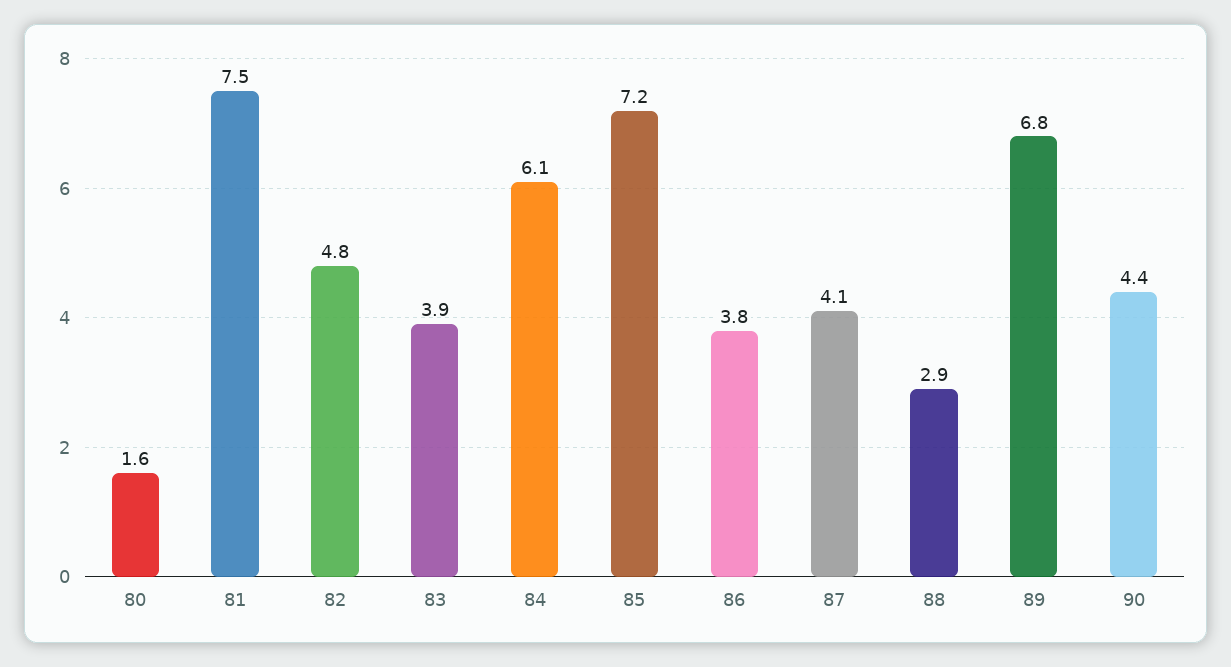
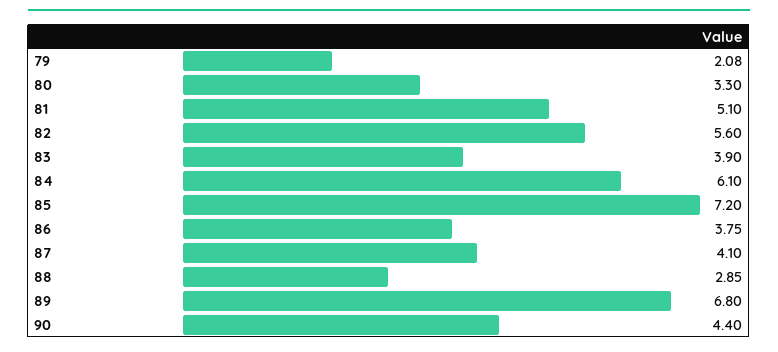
  {
-   "80": 1.6,
+   "80": 3.3,
-   "81": 7.5,
+   "81": 5.1,
-   "82": 4.8,
+   "82": 5.6,
    "83": 3.9,
    "84": 6.1,
    "85": 7.2,
    "86": 3.75,
    "87": 4.1,
    "88": 2.85,
    "89": 6.8,
-   "90": 4.4
+   "90": 4.4,
+   "79": 2.08
  }

